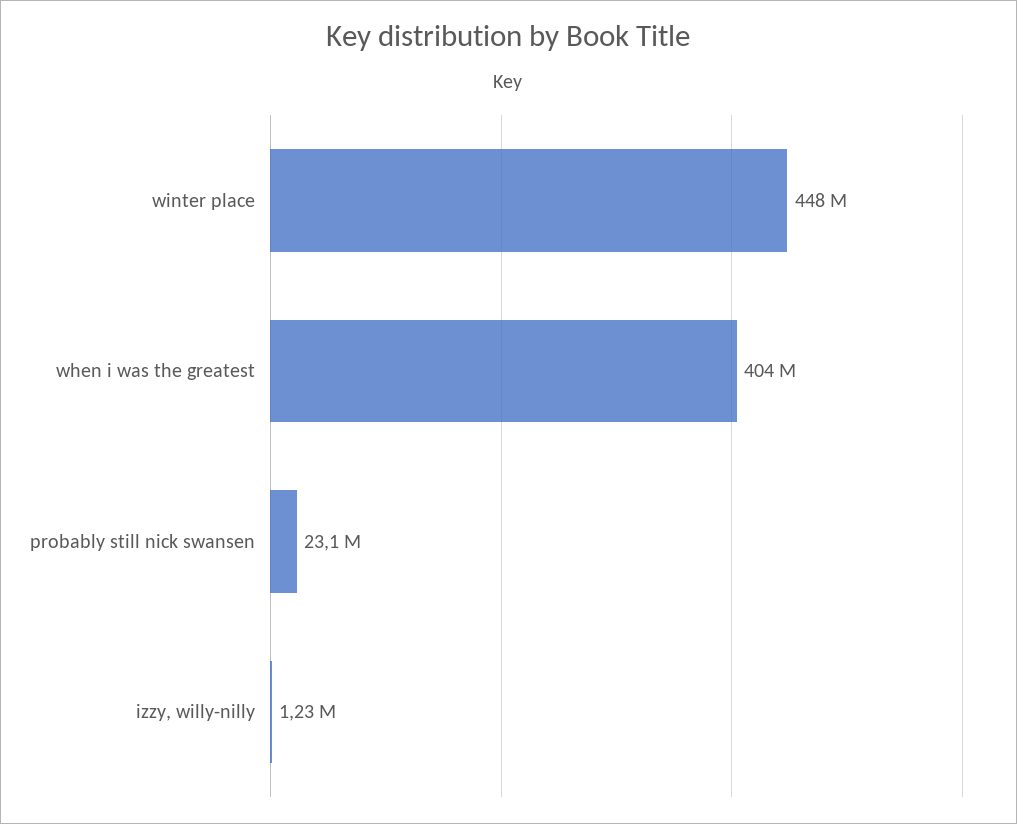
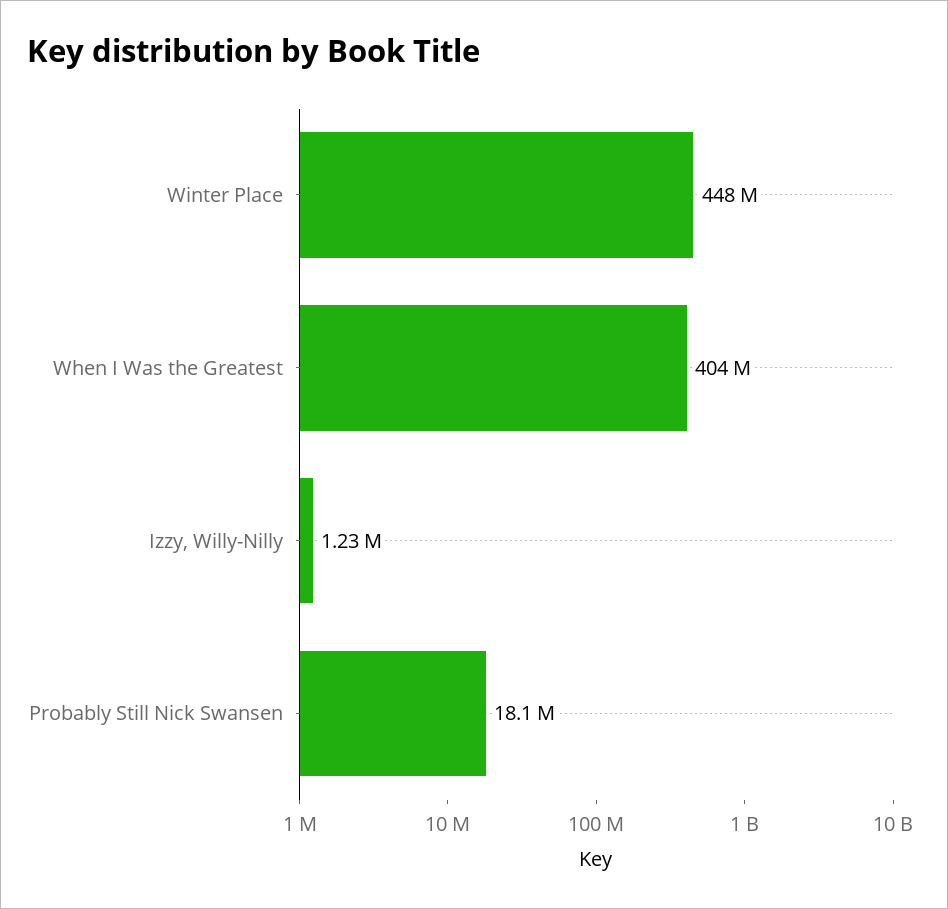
  {
    "winter place": 448000000,
    "when i was the greatest": 404000000,
-   "probably still nick swansen": 23100000,
+   "probably still nick swansen": 18100000,
    "izzy, willy-nilly": 1230000
  }

